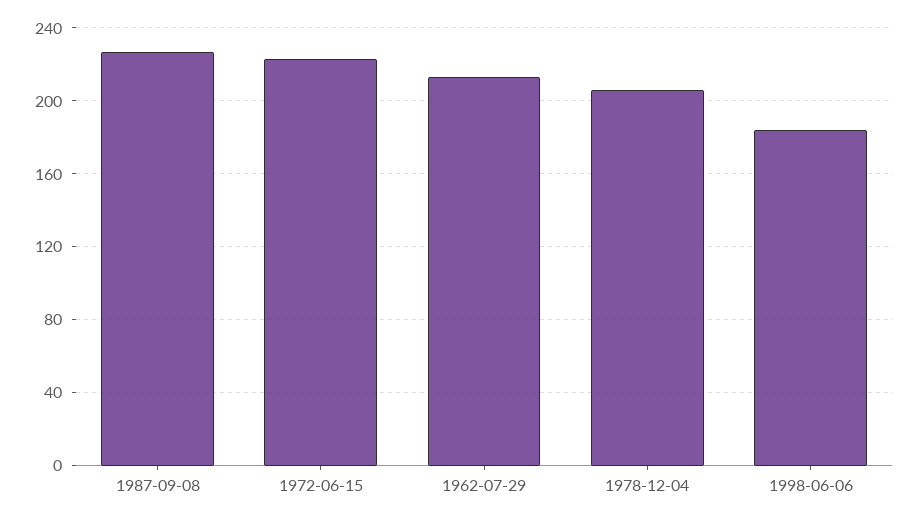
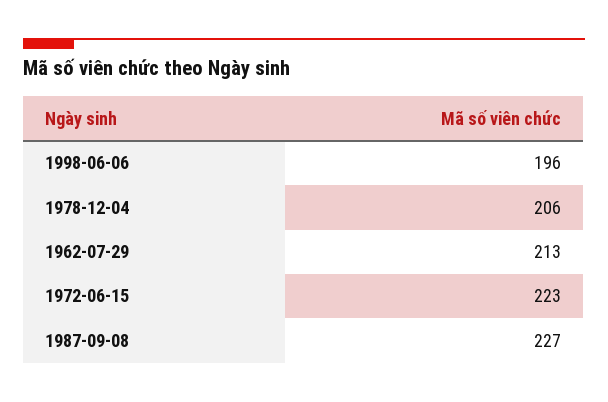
  {
    "1987-09-08": 227,
    "1972-06-15": 223,
    "1962-07-29": 213,
    "1978-12-04": 206,
-   "1998-06-06": 185
+   "1998-06-06": 196
  }

